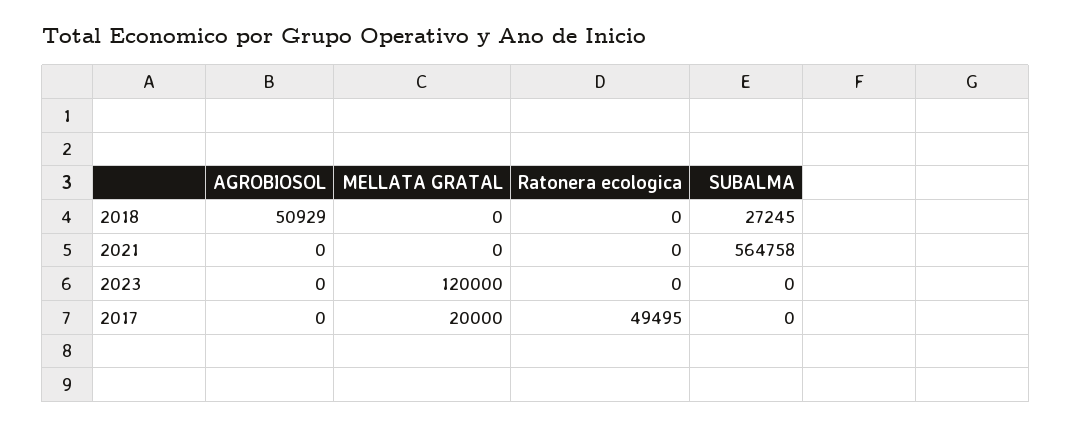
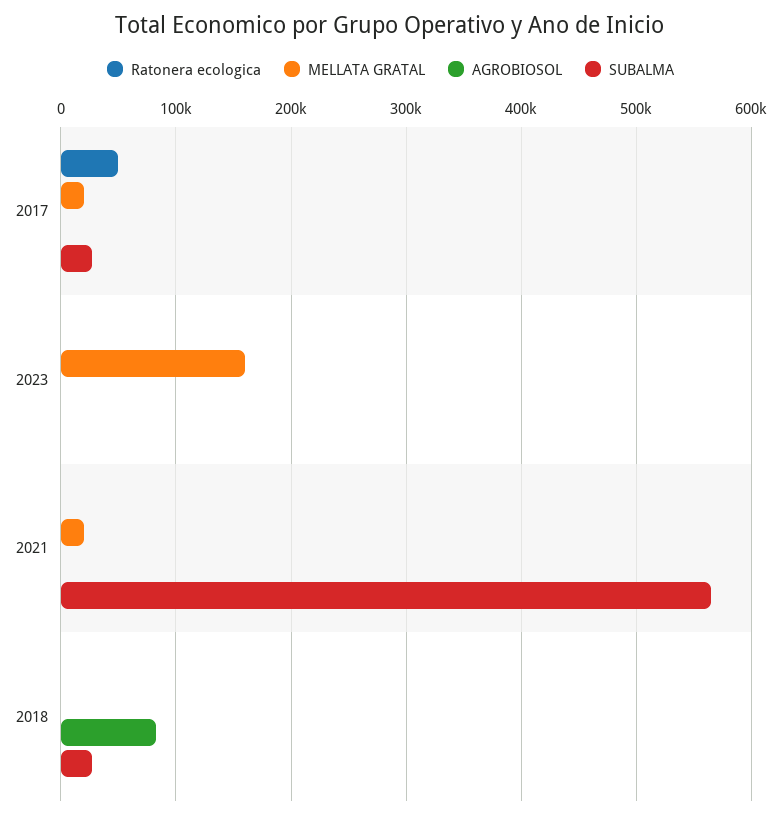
  {
    "AGROBIOSOL": {
-     "2018": 50929,
+     "2018": 80000,
      "2021": 0,
      "2023": 0,
      "2017": 0
    },
    "MELLATA GRATAL": {
      "2018": 0,
-     "2021": 0,
+     "2021": 20000,
-     "2023": 120000,
+     "2023": 160000,
      "2017": 20000
    },
    "Ratonera ecologica": {
      "2018": 0,
      "2021": 0,
      "2023": 0,
      "2017": 49495
    },
    "SUBALMA": {
      "2018": 27245,
      "2021": 564758,
      "2023": 0,
-     "2017": 0
+     "2017": 30000
    }
  }

